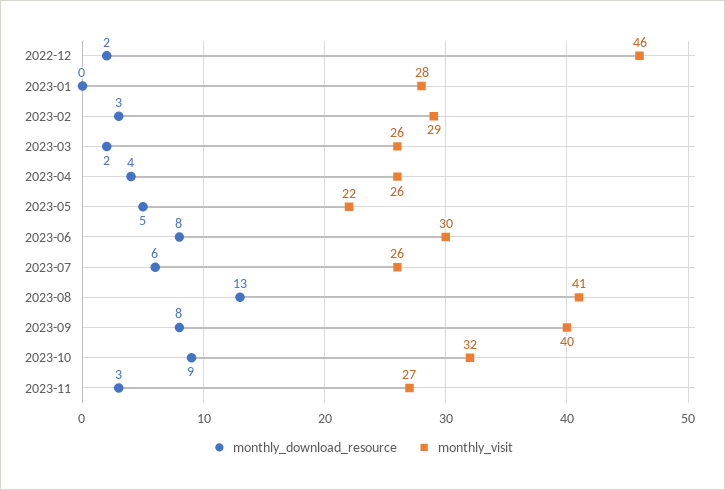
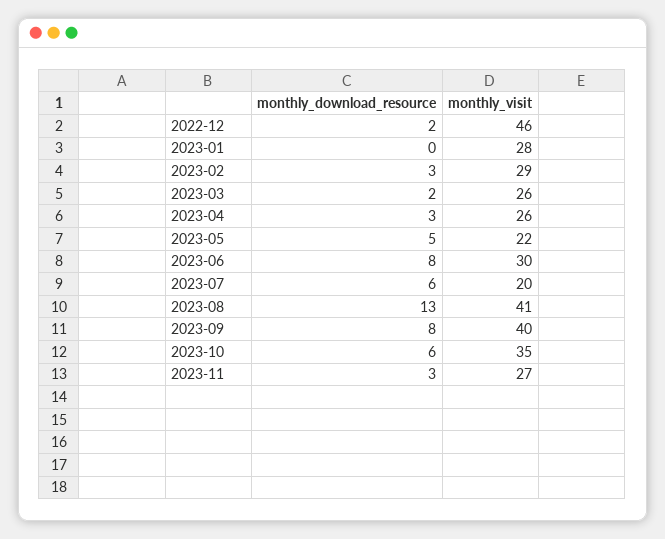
  {
    "monthly_download_resource": {
      "2022-12": 2,
      "2023-01": 0,
      "2023-02": 3,
      "2023-03": 2,
-     "2023-04": 4,
+     "2023-04": 3,
      "2023-05": 5,
      "2023-06": 8,
      "2023-07": 6,
      "2023-08": 13,
      "2023-09": 8,
-     "2023-10": 9,
+     "2023-10": 6,
      "2023-11": 3
    },
    "monthly_visit": {
      "2022-12": 46,
      "2023-01": 28,
      "2023-02": 29,
      "2023-03": 26,
      "2023-04": 26,
      "2023-05": 22,
      "2023-06": 30,
-     "2023-07": 26,
+     "2023-07": 20,
      "2023-08": 41,
      "2023-09": 40,
-     "2023-10": 32,
+     "2023-10": 35,
      "2023-11": 27
    }
  }

